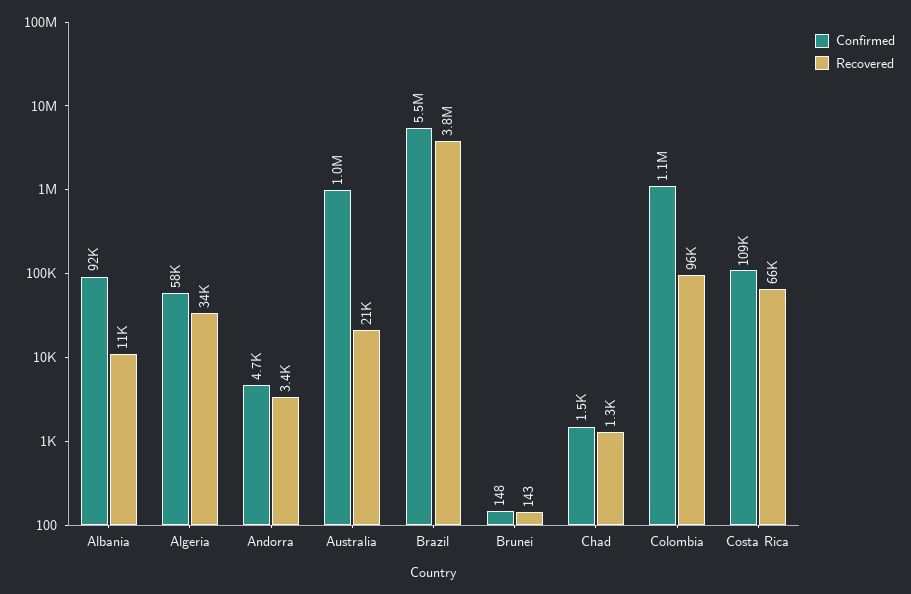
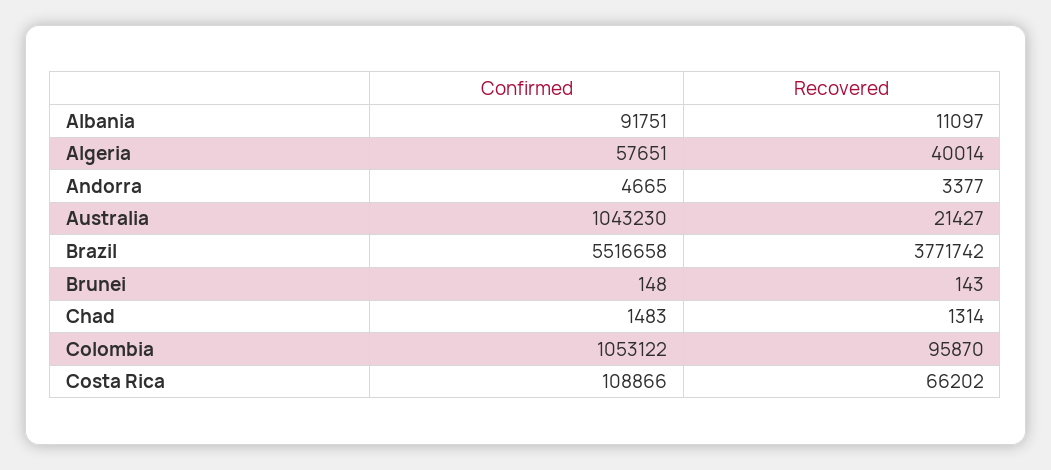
  {
    "Confirmed": {
      "Albania": 91751,
      "Algeria": 57651,
      "Andorra": 4665,
      "Australia": 1043230,
      "Brazil": 5516658,
      "Brunei": 148,
      "Chad": 1483,
      "Colombia": 1053122,
      "Costa Rica": 108866
    },
    "Recovered": {
      "Albania": 11097,
-     "Algeria": 34000,
+     "Algeria": 40014,
      "Andorra": 3377,
      "Australia": 21427,
      "Brazil": 3771742,
      "Brunei": 143,
      "Chad": 1314,
      "Colombia": 95870,
      "Costa Rica": 66202
    }
  }

